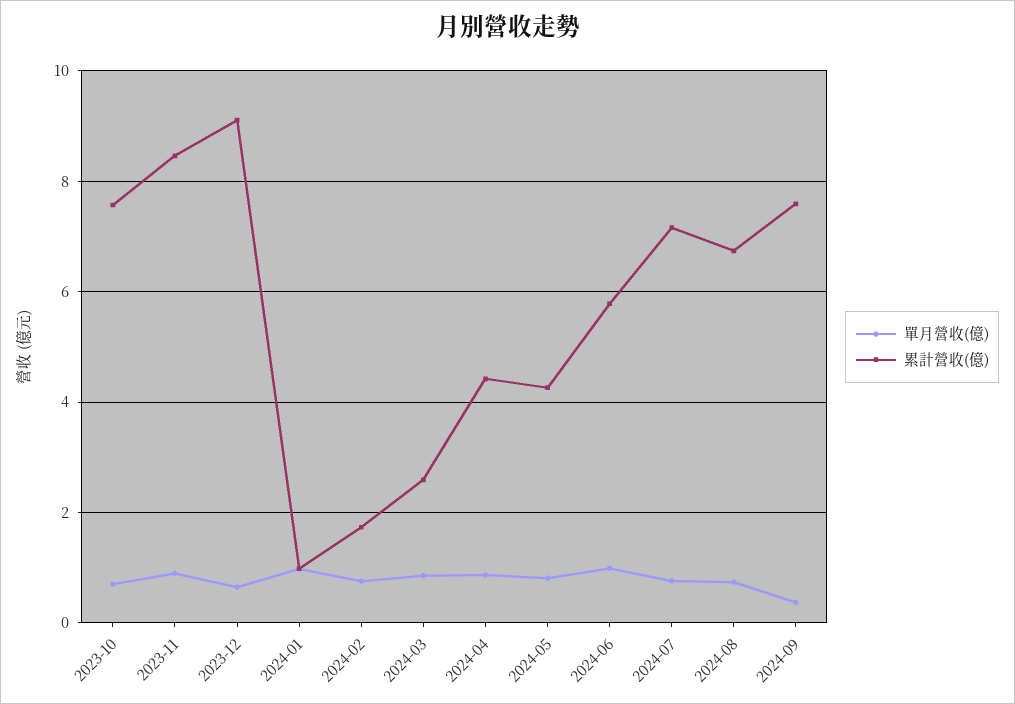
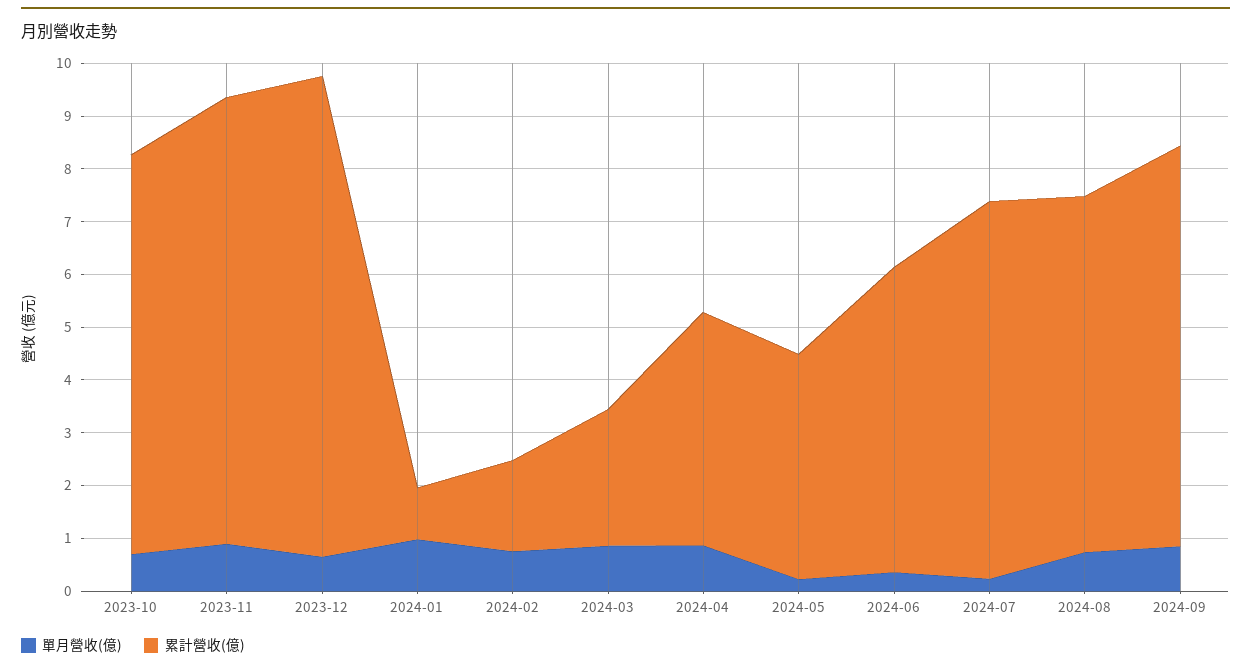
  {
    "單月營收(億)": {
      "2023-10": 0.6,
      "2023-11": 0.8,
      "2023-12": 0.6,
      "2024-01": 1,
      "2024-02": 0.8,
      "2024-03": 0.8,
      "2024-04": 0.8,
-     "2024-05": 0.8,
+     "2024-05": 0.2,
-     "2024-06": 1,
+     "2024-06": 0.4,
-     "2024-07": 0.8,
+     "2024-07": 0.2,
      "2024-08": 0.8,
-     "2024-09": 0.4
+     "2024-09": 0.8
    },
    "累計營收(億)": {
      "2023-10": 7.6,
      "2023-11": 8.4,
      "2023-12": 9.2,
      "2024-01": 1,
      "2024-02": 1.8,
      "2024-03": 2.6,
      "2024-04": 4.4,
      "2024-05": 4.2,
      "2024-06": 5.8,
      "2024-07": 7.2,
      "2024-08": 6.8,
      "2024-09": 7.6
    }
  }

